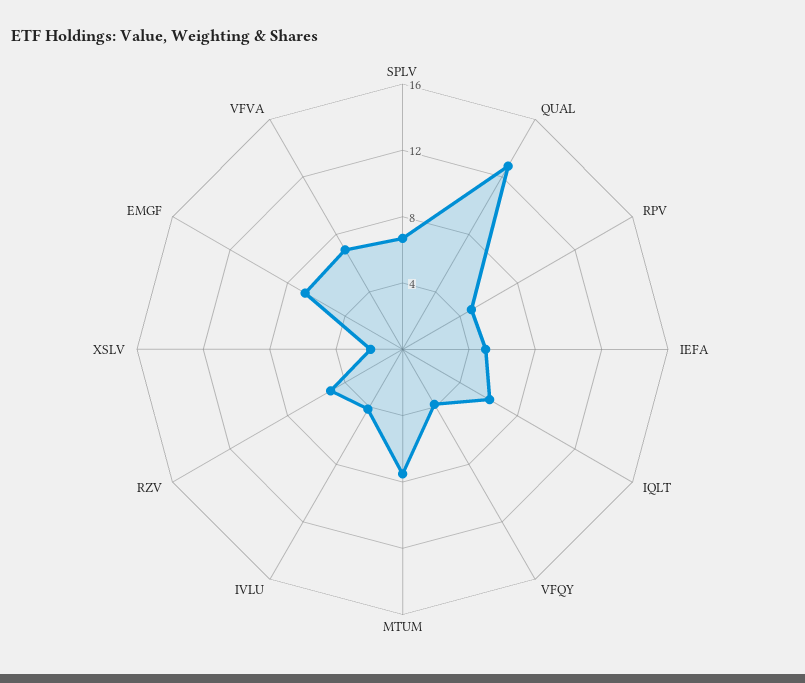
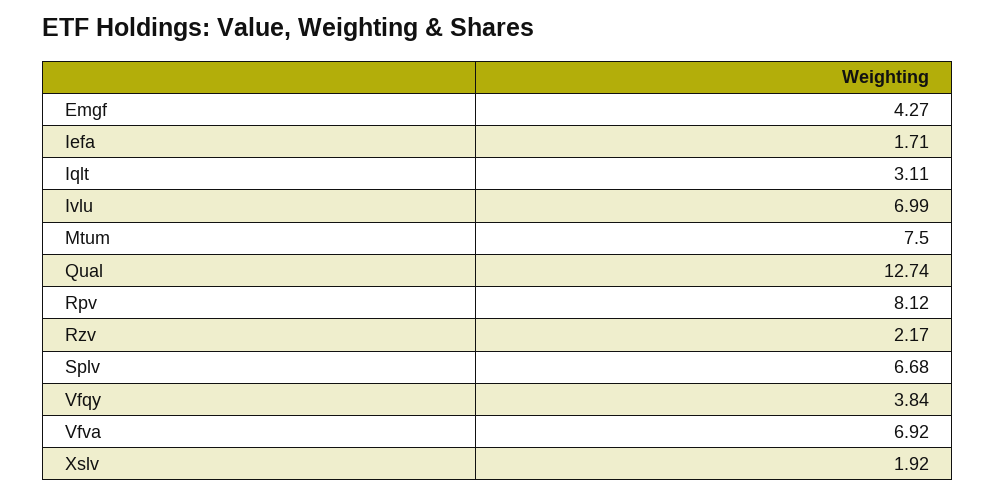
  {
    "SPLV": 6.68,
    "QUAL": 12.74,
-   "RPV": 5,
+   "RPV": 8.12,
-   "IEFA": 5,
+   "IEFA": 1.71,
-   "IQLT": 6,
+   "IQLT": 3.11,
    "VFQY": 3.84,
    "MTUM": 7.5,
-   "IVLU": 4,
+   "IVLU": 6.99,
-   "RZV": 5,
+   "RZV": 2.17,
    "XSLV": 1.92,
-   "EMGF": 7,
+   "EMGF": 4.27,
    "VFVA": 6.92
  }

